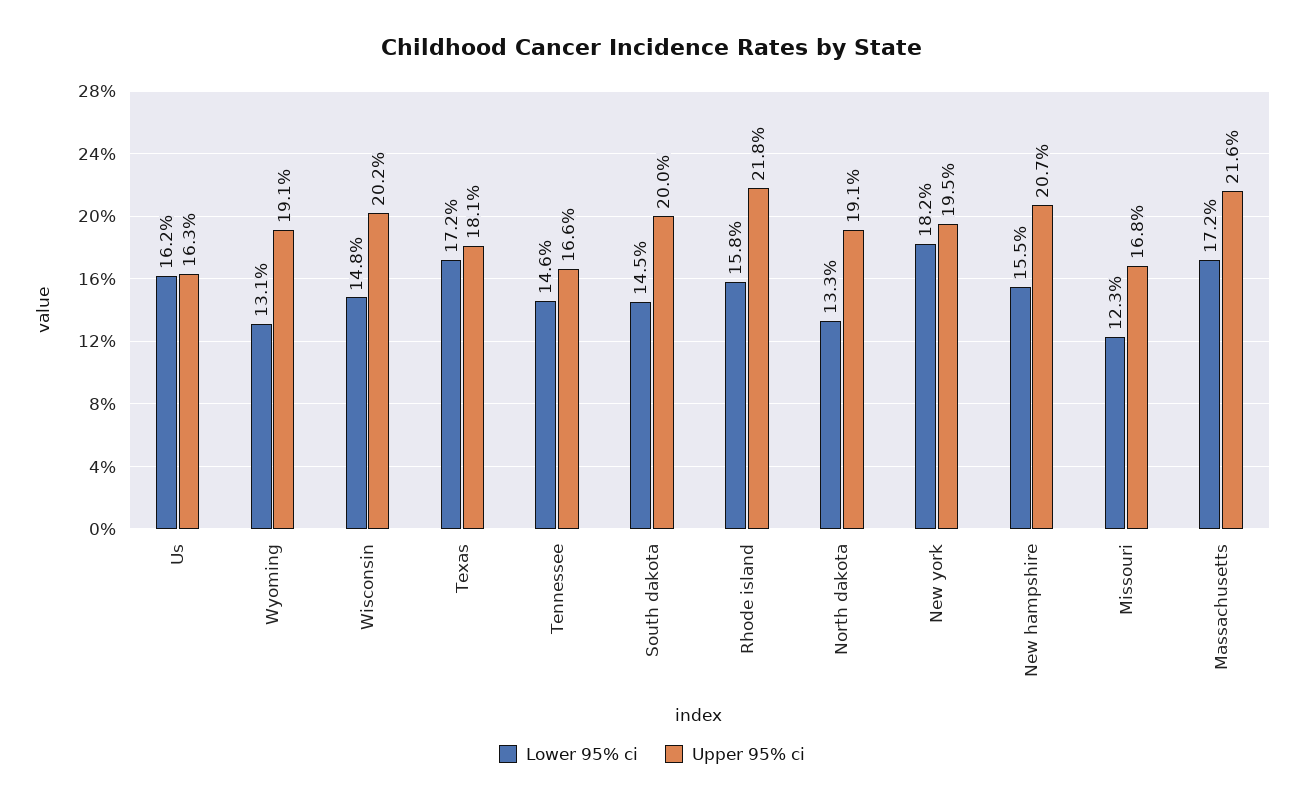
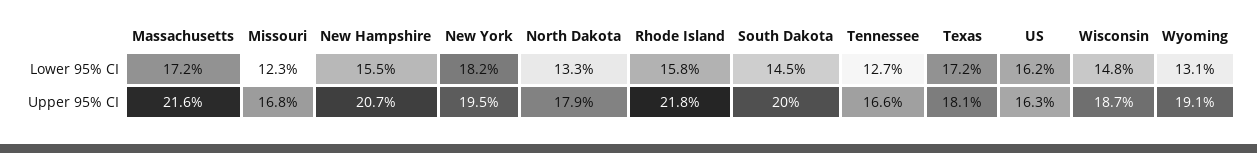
  {
    "Lower 95% ci": {
      "Us": 16.2,
      "Wyoming": 13.1,
      "Wisconsin": 14.8,
      "Texas": 17.2,
-     "Tennessee": 14.6,
+     "Tennessee": 12.7,
      "South dakota": 14.5,
      "Rhode island": 15.8,
      "North dakota": 13.3,
      "New york": 18.2,
      "New hampshire": 15.5,
      "Missouri": 12.3,
      "Massachusetts": 17.2
    },
    "Upper 95% ci": {
      "Us": 16.3,
      "Wyoming": 19.1,
-     "Wisconsin": 20.2,
+     "Wisconsin": 18.7,
      "Texas": 18.1,
      "Tennessee": 16.6,
      "South dakota": 20,
      "Rhode island": 21.8,
-     "North dakota": 19.1,
+     "North dakota": 17.9,
      "New york": 19.5,
      "New hampshire": 20.7,
      "Missouri": 16.8,
      "Massachusetts": 21.6
    }
  }

